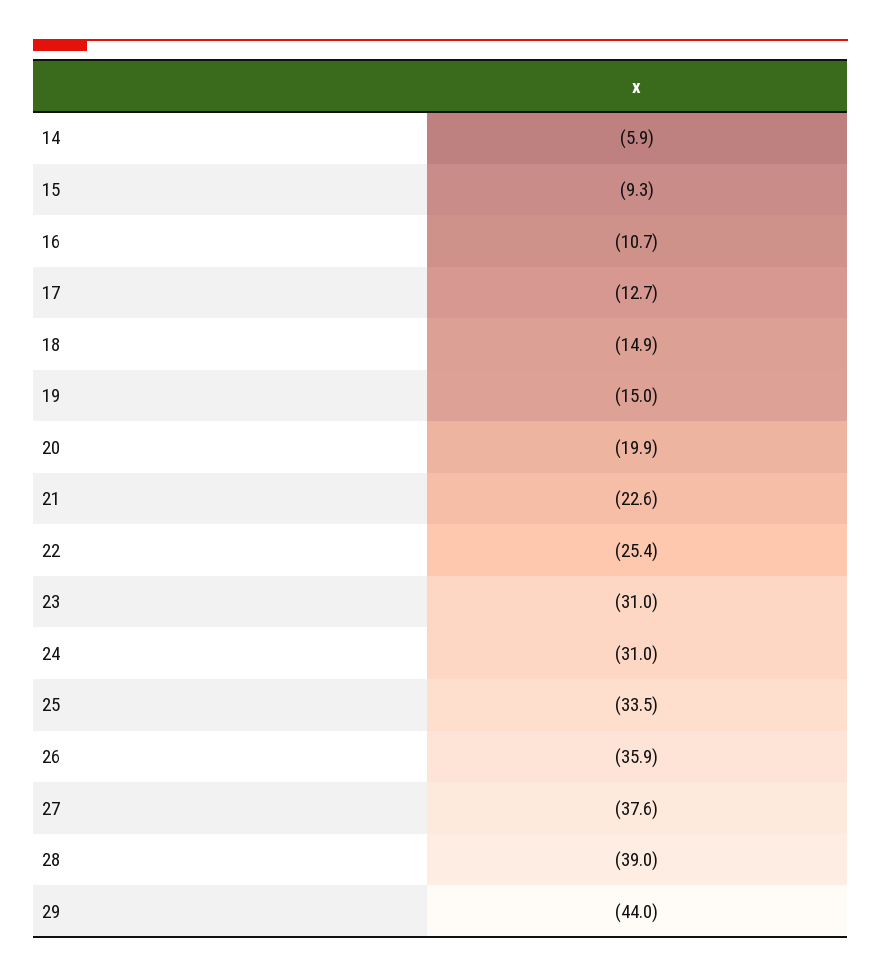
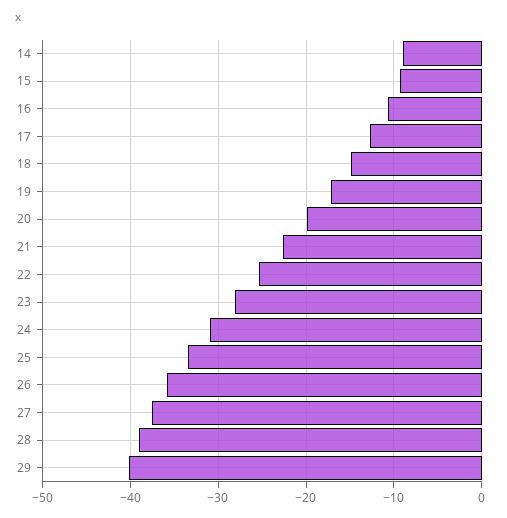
  {
-   "14": -5.9,
+   "14": -9,
    "15": -9.3,
    "16": -10.7,
    "17": -12.7,
    "18": -14.9,
-   "19": -15,
+   "19": -17,
    "20": -19.9,
    "21": -22.6,
    "22": -25.4,
-   "23": -31,
+   "23": -28,
    "24": -31,
    "25": -33.5,
    "26": -35.9,
    "27": -37.6,
    "28": -39,
-   "29": -44
+   "29": -40
  }

